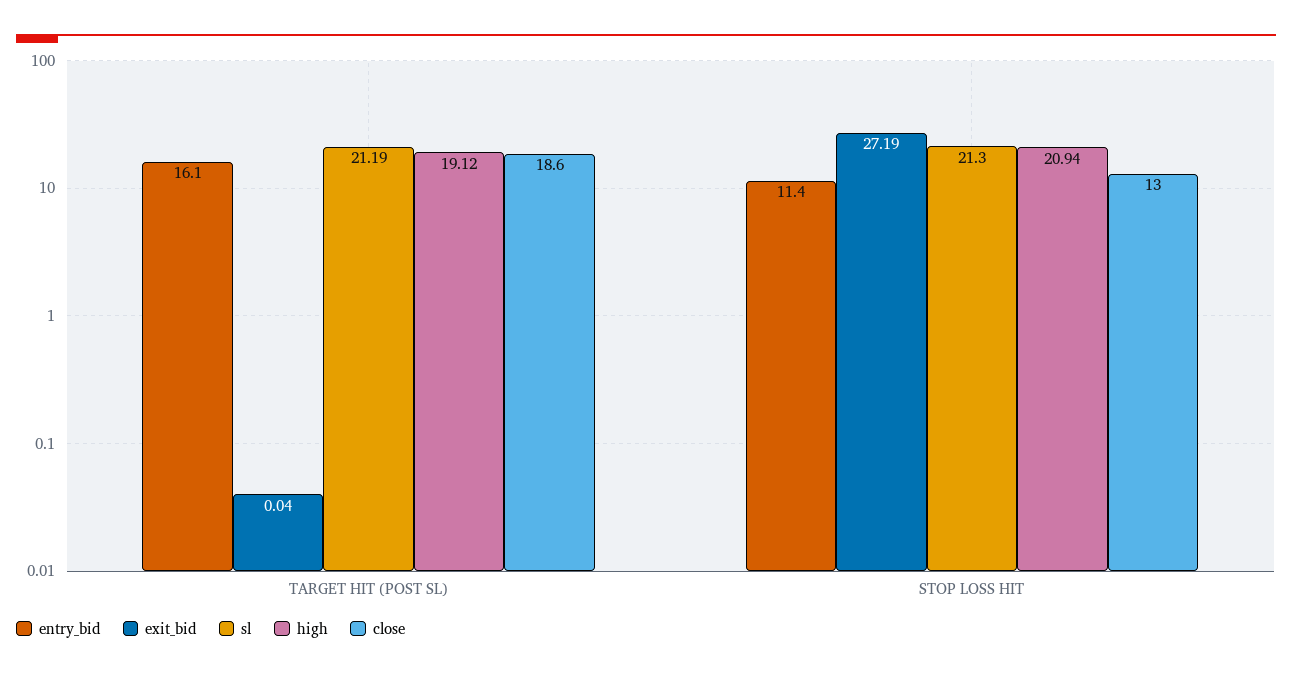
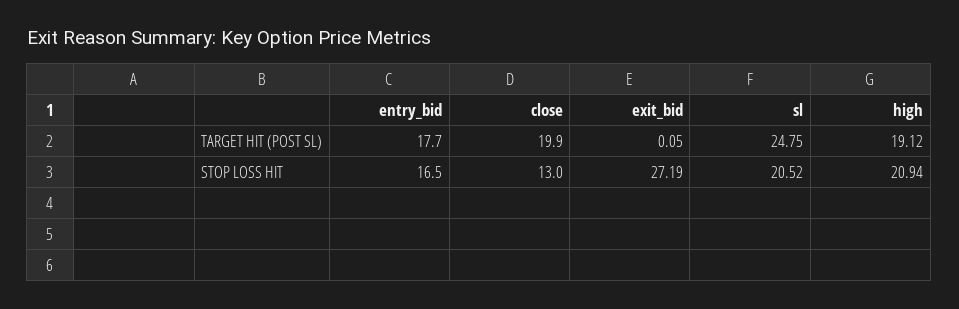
  {
    "entry_bid": {
-     "TARGET HIT (POST SL)": 16.1,
+     "TARGET HIT (POST SL)": 17.7,
-     "STOP LOSS HIT": 11.4
+     "STOP LOSS HIT": 16.5
    },
    "exit_bid": {
-     "TARGET HIT (POST SL)": 0.04,
+     "TARGET HIT (POST SL)": 0.05,
      "STOP LOSS HIT": 27.19
    },
    "sl": {
-     "TARGET HIT (POST SL)": 21.19,
+     "TARGET HIT (POST SL)": 24.75,
-     "STOP LOSS HIT": 21.3
+     "STOP LOSS HIT": 20.52
    },
    "high": {
      "TARGET HIT (POST SL)": 19.12,
      "STOP LOSS HIT": 20.94
    },
    "close": {
-     "TARGET HIT (POST SL)": 18.6,
+     "TARGET HIT (POST SL)": 19.9,
      "STOP LOSS HIT": 13
    }
  }

